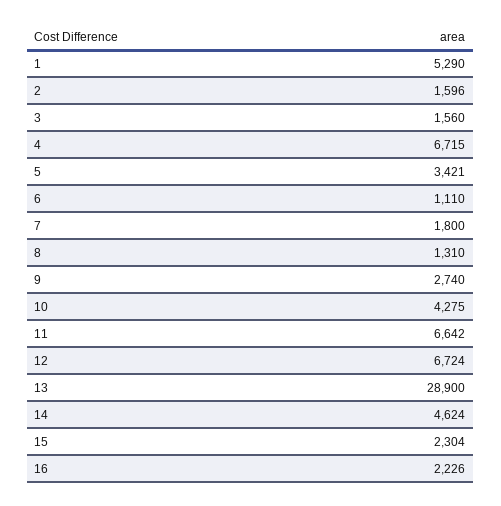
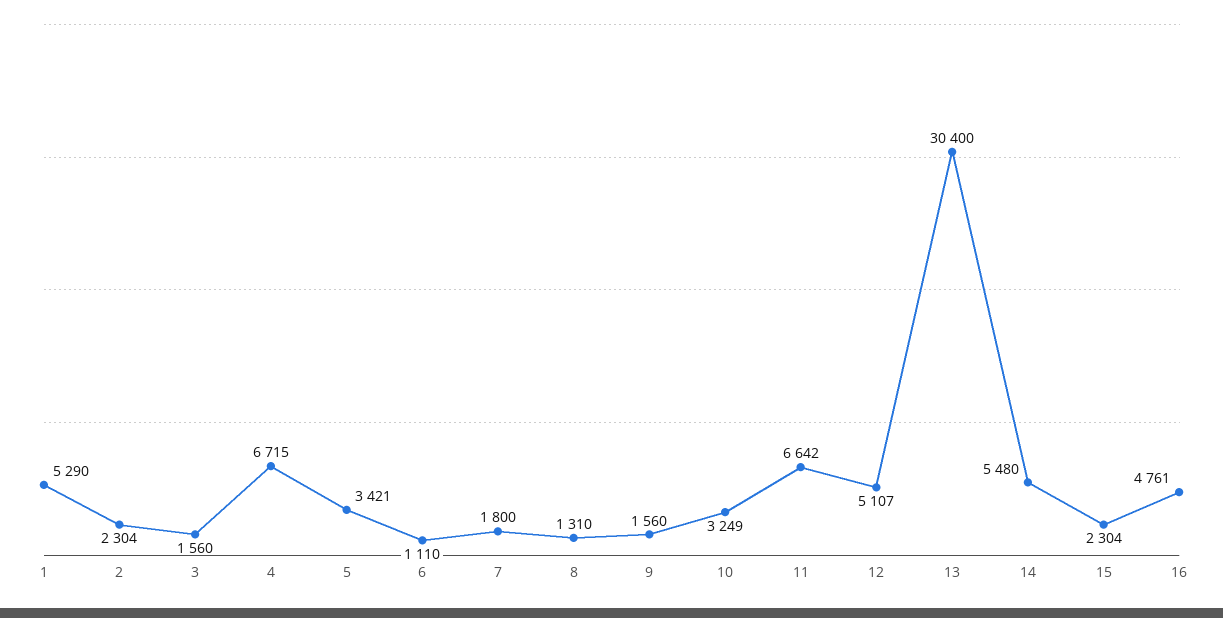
  {
    "1": 5290,
-   "2": 1596,
+   "2": 2304,
    "3": 1560,
    "4": 6715,
    "5": 3421,
    "6": 1110,
    "7": 1800,
    "8": 1310,
-   "9": 2740,
+   "9": 1560,
-   "10": 4275,
+   "10": 3249,
    "11": 6642,
-   "12": 6724,
+   "12": 5107,
-   "13": 28900,
+   "13": 30400,
-   "14": 4624,
+   "14": 5480,
    "15": 2304,
-   "16": 2226
+   "16": 4761
  }

